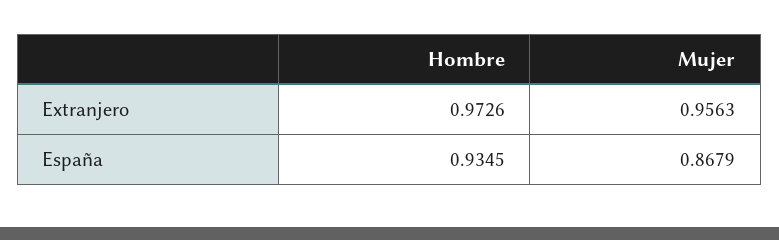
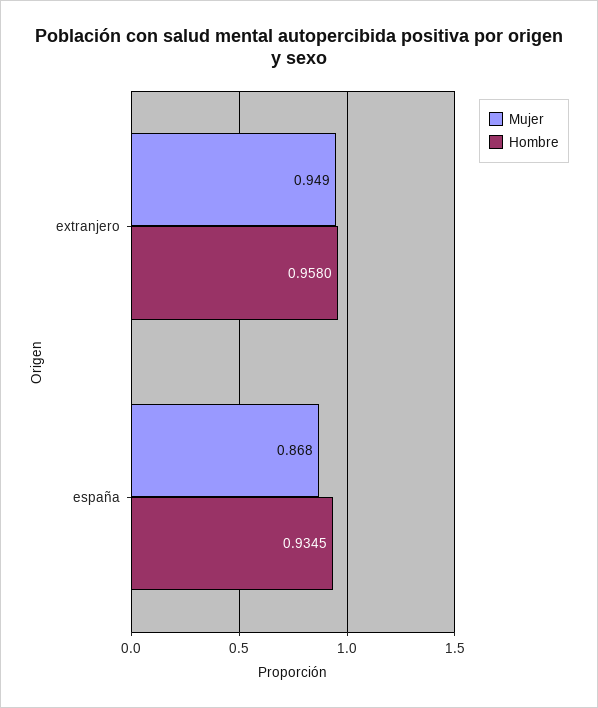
  {
    "Hombre": {
-     "Extranjero": 0.9726,
+     "Extranjero": 0.958,
      "España": 0.9345
    },
    "Mujer": {
-     "Extranjero": 0.9563,
+     "Extranjero": 0.949,
      "España": 0.8679
    }
  }

